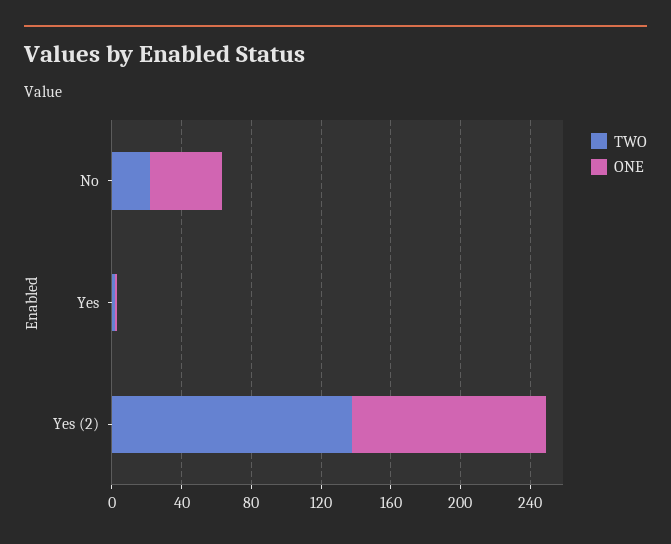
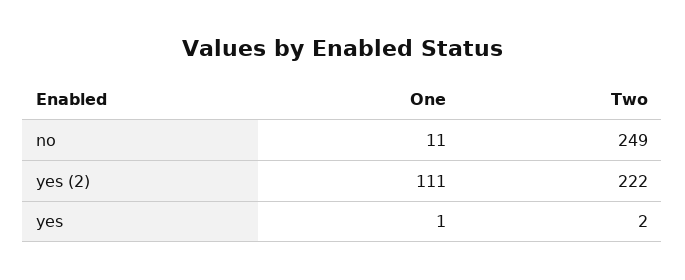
  {
    "TWO": {
-     "No": 20,
+     "No": 249,
      "Yes": 2,
-     "Yes (2)": 140
+     "Yes (2)": 222
    },
    "ONE": {
-     "No": 40,
+     "No": 11,
      "Yes": 1,
      "Yes (2)": 111
    }
  }

